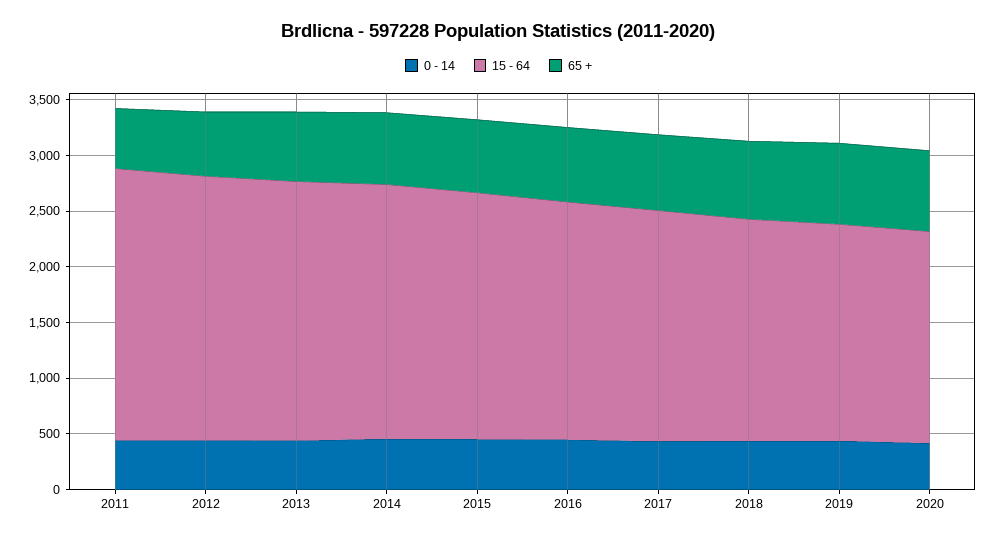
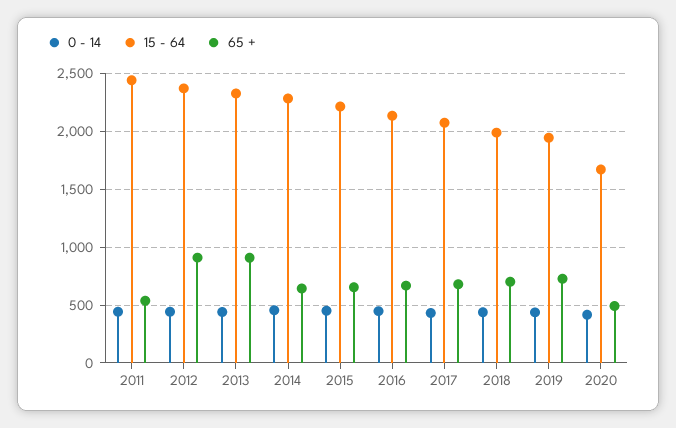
  {
    "0 - 14": {
      "2011": 400,
      "2012": 400,
      "2013": 400,
      "2014": 500,
      "2015": 500,
      "2016": 400,
      "2017": 400,
      "2018": 400,
      "2019": 400,
      "2020": 400
    },
    "15 - 64": {
      "2011": 2400,
      "2012": 2400,
      "2013": 2300,
      "2014": 2300,
      "2015": 2200,
      "2016": 2100,
      "2017": 2100,
      "2018": 2000,
      "2019": 1900,
-     "2020": 1900
+     "2020": 1700
    },
    "65 +": {
      "2011": 500,
-     "2012": 600,
+     "2012": 900,
-     "2013": 600,
+     "2013": 900,
      "2014": 600,
      "2015": 700,
      "2016": 700,
      "2017": 700,
      "2018": 700,
      "2019": 700,
-     "2020": 700
+     "2020": 500
    }
  }

